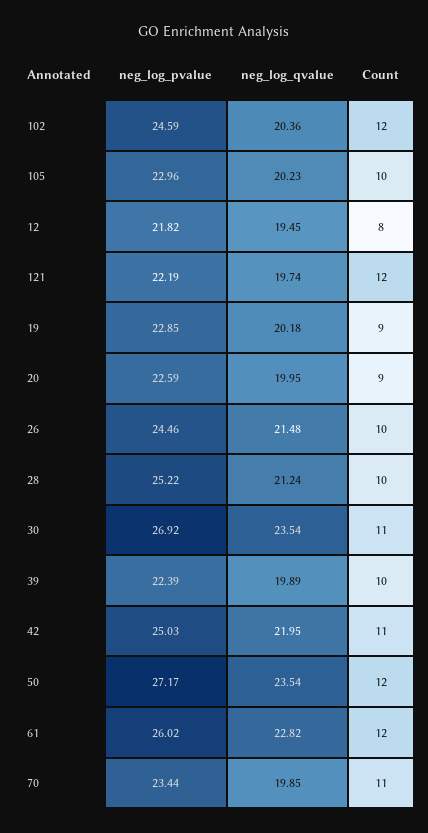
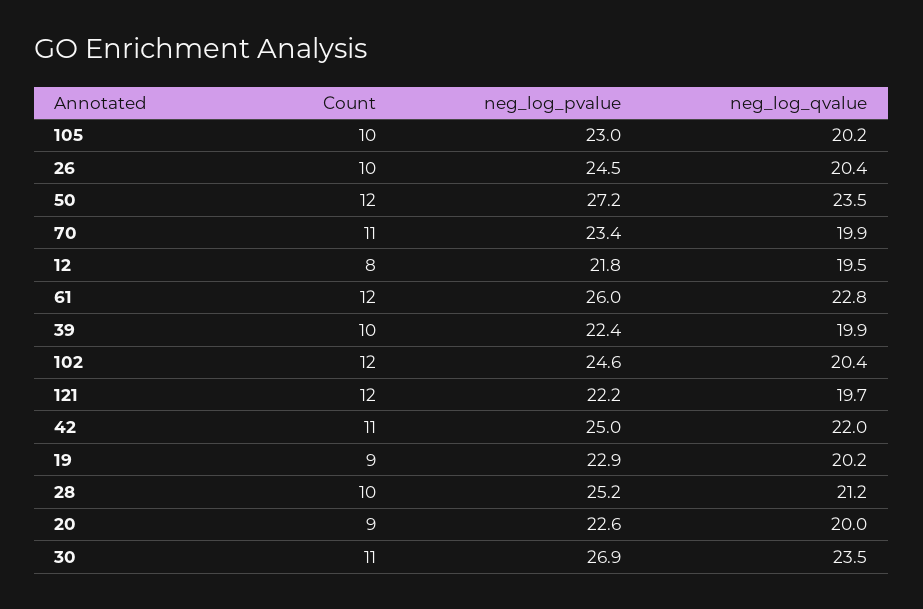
  {
    "neg_log_pvalue": {
      "102": 24.59,
      "105": 22.96,
      "12": 21.82,
      "121": 22.19,
      "19": 22.85,
      "20": 22.59,
      "26": 24.46,
      "28": 25.22,
      "30": 26.92,
      "39": 22.39,
      "42": 25.03,
      "50": 27.17,
      "61": 26.02,
      "70": 23.44
    },
    "neg_log_qvalue": {
      "102": 20.36,
      "105": 20.23,
      "12": 19.45,
      "121": 19.74,
      "19": 20.18,
      "20": 19.95,
-     "26": 21.48,
+     "26": 20.4,
      "28": 21.24,
      "30": 23.54,
      "39": 19.89,
      "42": 21.95,
      "50": 23.54,
      "61": 22.82,
      "70": 19.85
    },
    "Count": {
      "102": 12,
      "105": 10,
      "12": 8,
      "121": 12,
      "19": 9,
      "20": 9,
      "26": 10,
      "28": 10,
      "30": 11,
      "39": 10,
      "42": 11,
      "50": 12,
      "61": 12,
      "70": 11
    }
  }

